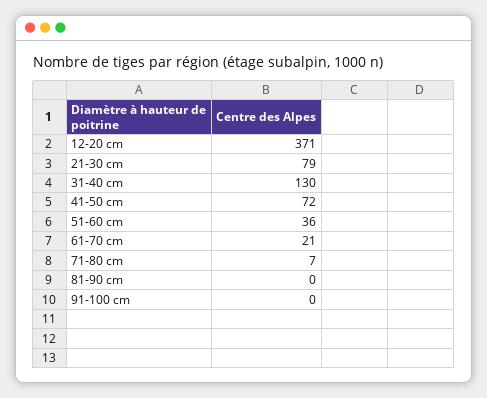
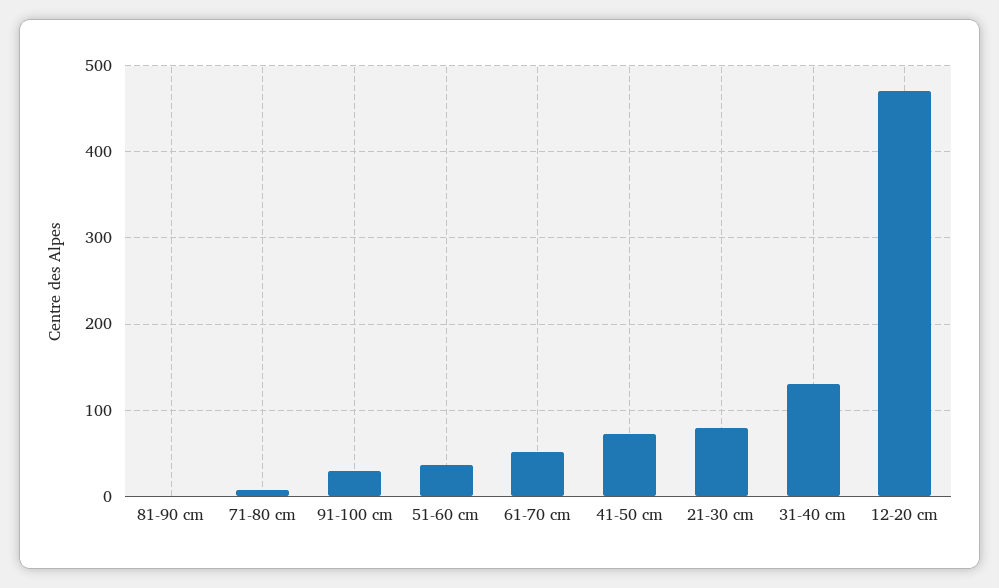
  {
-   "12-20 cm": 371,
+   "12-20 cm": 470,
    "21-30 cm": 79,
    "31-40 cm": 130,
    "41-50 cm": 72,
    "51-60 cm": 36,
-   "61-70 cm": 21,
+   "61-70 cm": 50,
    "71-80 cm": 7,
    "81-90 cm": 0,
-   "91-100 cm": 0
+   "91-100 cm": 30
  }

